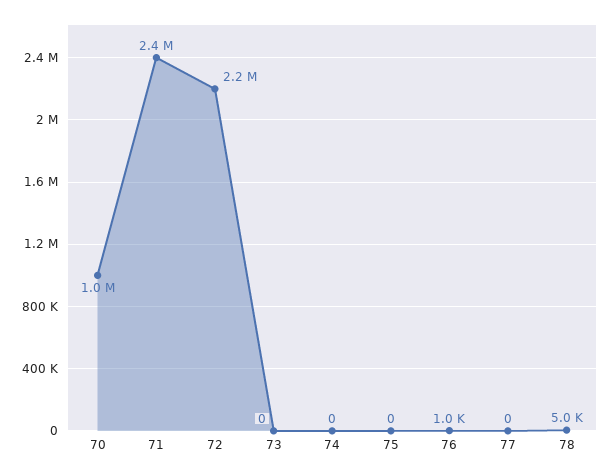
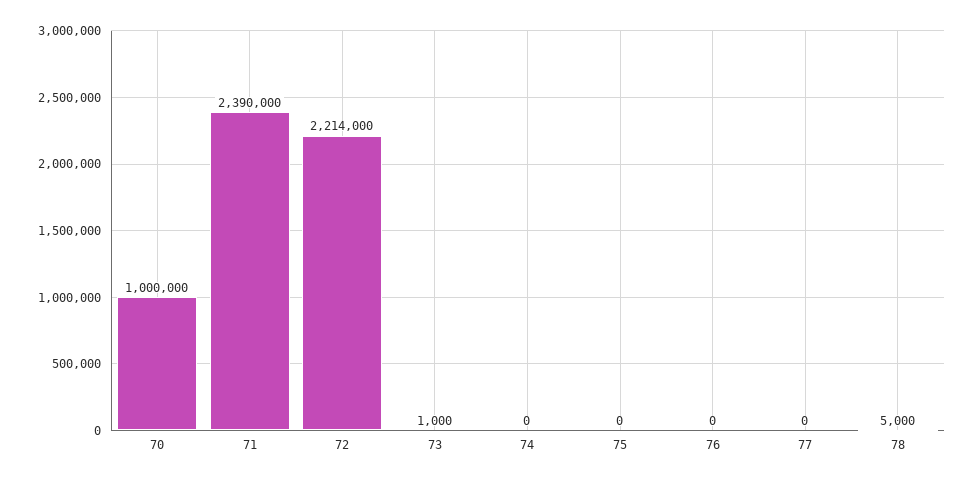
  {
    "70": 1000000,
    "71": 2390000,
    "72": 2214000,
-   "73": 0,
+   "73": 1000,
    "74": 0,
    "75": 0,
-   "76": 1000,
+   "76": 0,
    "77": 0,
    "78": 5000
  }

